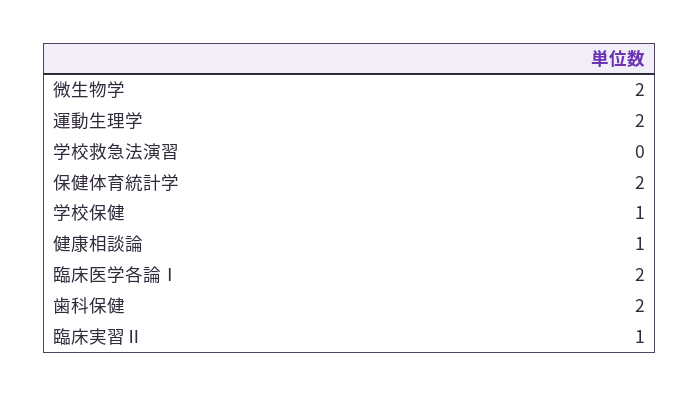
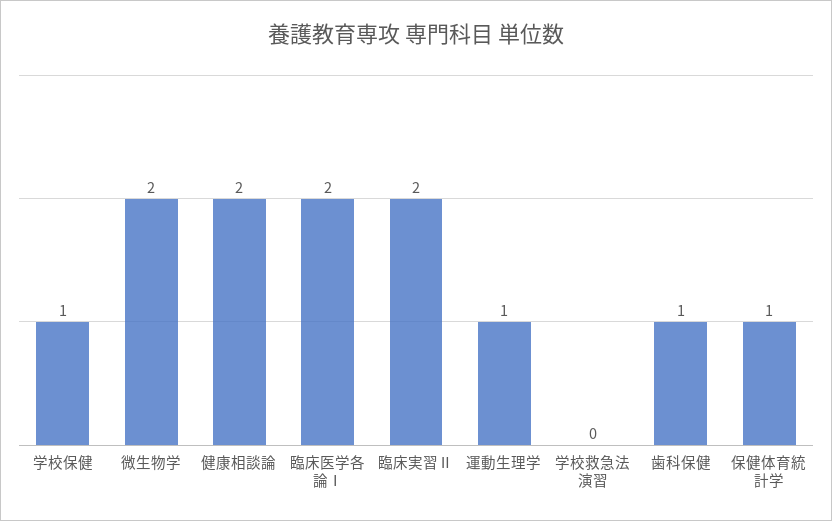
  {
    "微生物学": 2,
-   "運動生理学": 2,
+   "運動生理学": 1,
    "学校救急法演習": 0,
-   "保健体育統計学": 2,
+   "保健体育統計学": 1,
    "学校保健": 1,
-   "健康相談論": 1,
+   "健康相談論": 2,
    "臨床医学各論Ⅰ": 2,
-   "歯科保健": 2,
+   "歯科保健": 1,
-   "臨床実習Ⅱ": 1
+   "臨床実習Ⅱ": 2
  }

